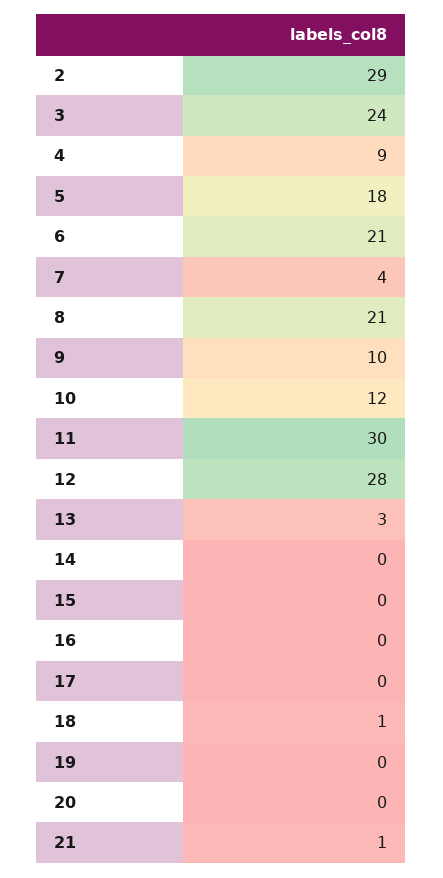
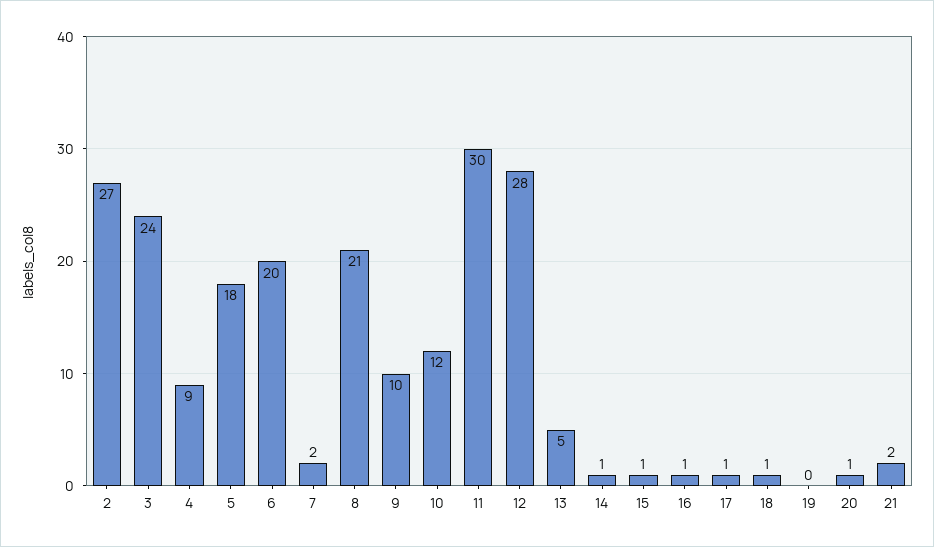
  {
-   "2": 29,
+   "2": 27,
    "3": 24,
    "4": 9,
    "5": 18,
-   "6": 21,
+   "6": 20,
-   "7": 4,
+   "7": 2,
    "8": 21,
    "9": 10,
    "10": 12,
    "11": 30,
    "12": 28,
-   "13": 3,
+   "13": 5,
-   "14": 0,
+   "14": 1,
-   "15": 0,
+   "15": 1,
-   "16": 0,
+   "16": 1,
-   "17": 0,
+   "17": 1,
    "18": 1,
    "19": 0,
-   "20": 0,
+   "20": 1,
-   "21": 1
+   "21": 2
  }

